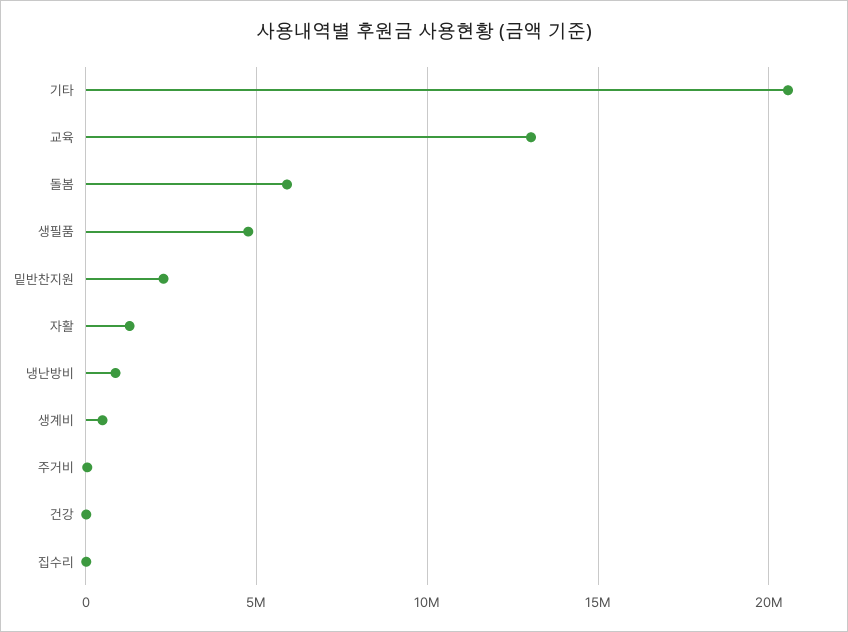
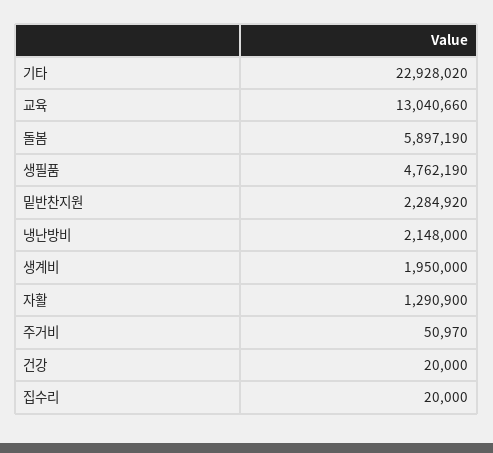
  {
-   "기타": 20500000,
+   "기타": 22928020,
    "교육": 13040660,
    "돌봄": 5897190,
    "생필품": 4762190,
    "밑반찬지원": 2284920,
    "자활": 1290900,
-   "냉난방비": 1000000,
+   "냉난방비": 2148000,
-   "생계비": 500000,
+   "생계비": 1950000,
    "주거비": 50970,
    "건강": 20000,
    "집수리": 20000
  }

